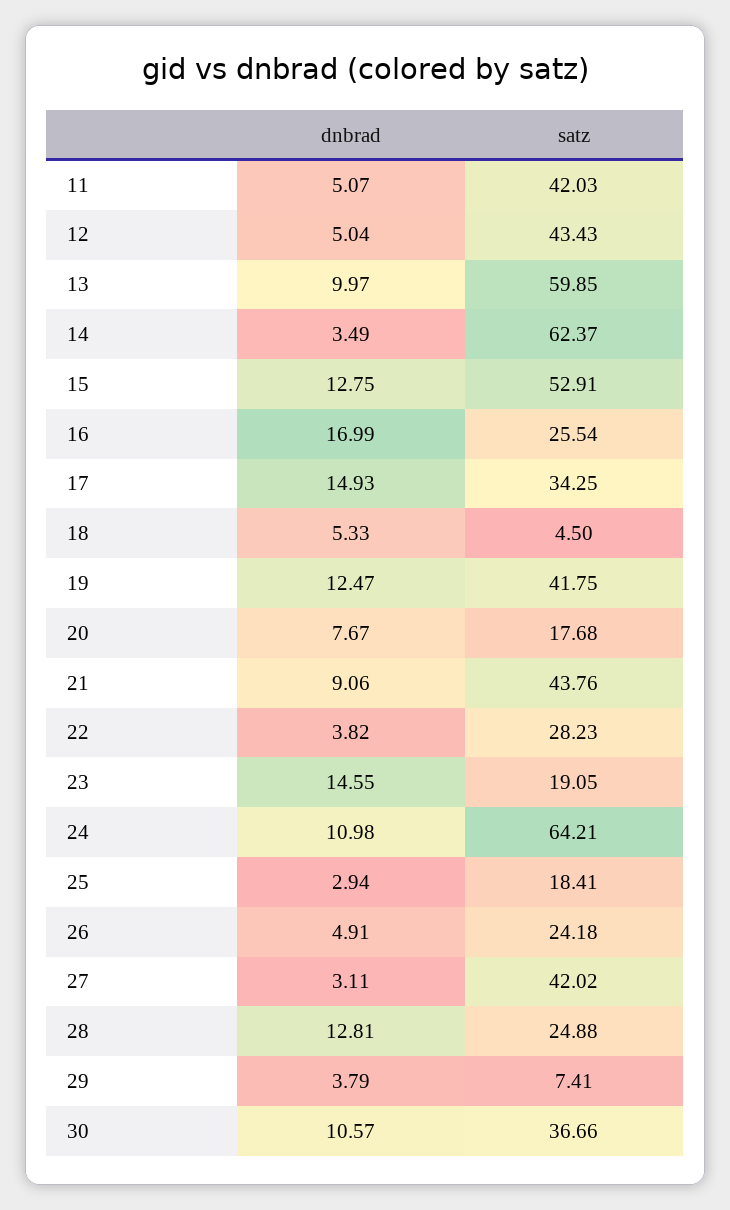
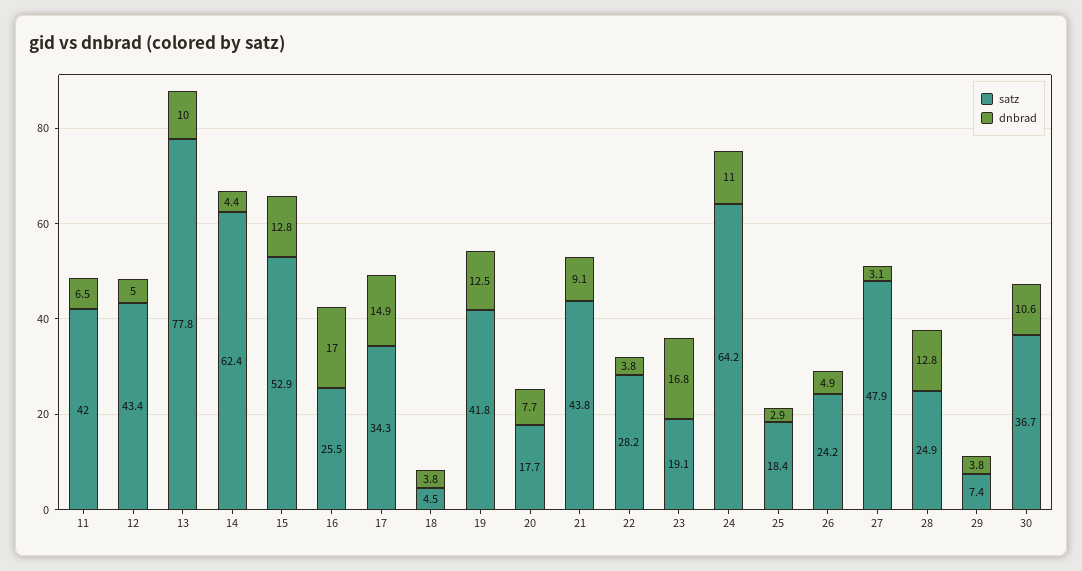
  {
    "dnbrad": {
-     "11": 5.07,
+     "11": 6.5,
      "12": 5.04,
      "13": 9.97,
-     "14": 3.49,
+     "14": 4.4,
      "15": 12.75,
      "16": 16.99,
      "17": 14.93,
-     "18": 5.33,
+     "18": 3.8,
      "19": 12.47,
      "20": 7.67,
      "21": 9.06,
      "22": 3.82,
-     "23": 14.55,
+     "23": 16.8,
      "24": 10.98,
      "25": 2.94,
      "26": 4.91,
      "27": 3.11,
      "28": 12.81,
      "29": 3.79,
      "30": 10.57
    },
    "satz": {
      "11": 42.03,
      "12": 43.43,
-     "13": 59.85,
+     "13": 77.8,
      "14": 62.37,
      "15": 52.91,
      "16": 25.54,
      "17": 34.25,
      "18": 4.5,
      "19": 41.75,
      "20": 17.68,
      "21": 43.76,
      "22": 28.23,
      "23": 19.05,
      "24": 64.21,
      "25": 18.41,
      "26": 24.18,
-     "27": 42.02,
+     "27": 47.9,
      "28": 24.88,
      "29": 7.41,
      "30": 36.66
    }
  }

